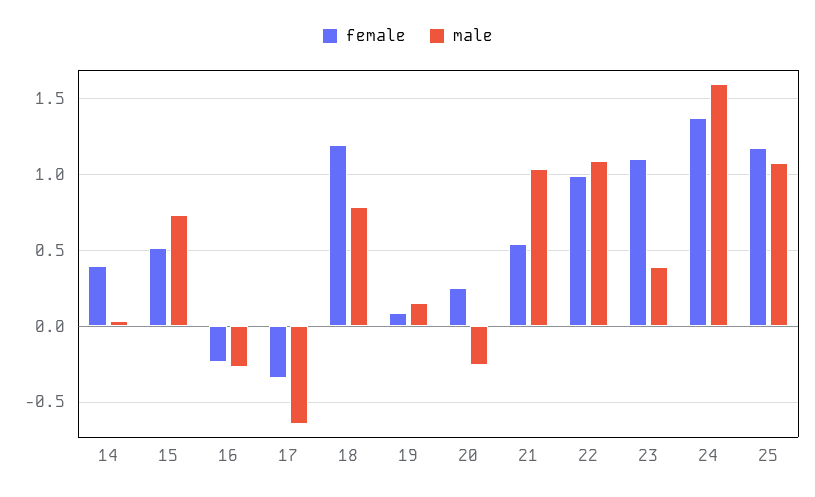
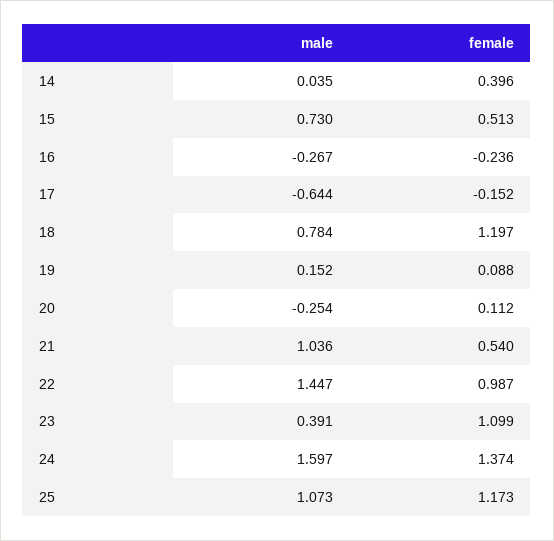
  {
    "female": {
      "14": 0.396,
      "15": 0.513,
      "16": -0.236,
-     "17": -0.35,
+     "17": -0.152,
      "18": 1.197,
      "19": 0.088,
-     "20": 0.25,
+     "20": 0.112,
      "21": 0.54,
      "22": 0.987,
      "23": 1.099,
      "24": 1.374,
      "25": 1.173
    },
    "male": {
      "14": 0.035,
      "15": 0.73,
      "16": -0.267,
      "17": -0.644,
      "18": 0.784,
      "19": 0.152,
      "20": -0.254,
      "21": 1.036,
-     "22": 1.1,
+     "22": 1.447,
      "23": 0.391,
      "24": 1.597,
      "25": 1.073
    }
  }

